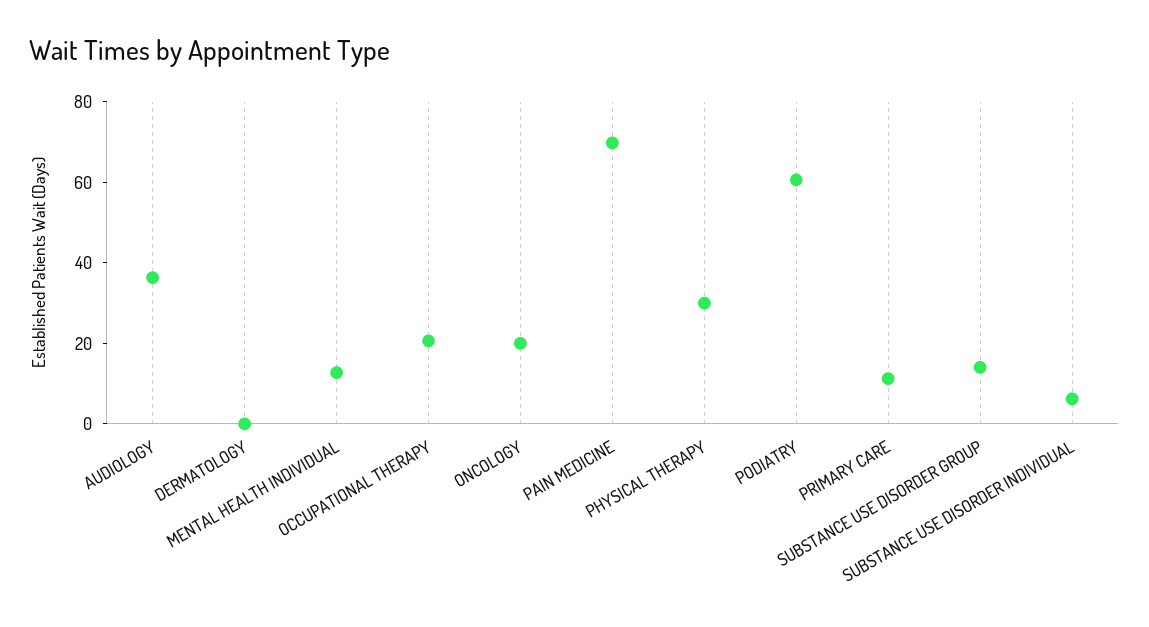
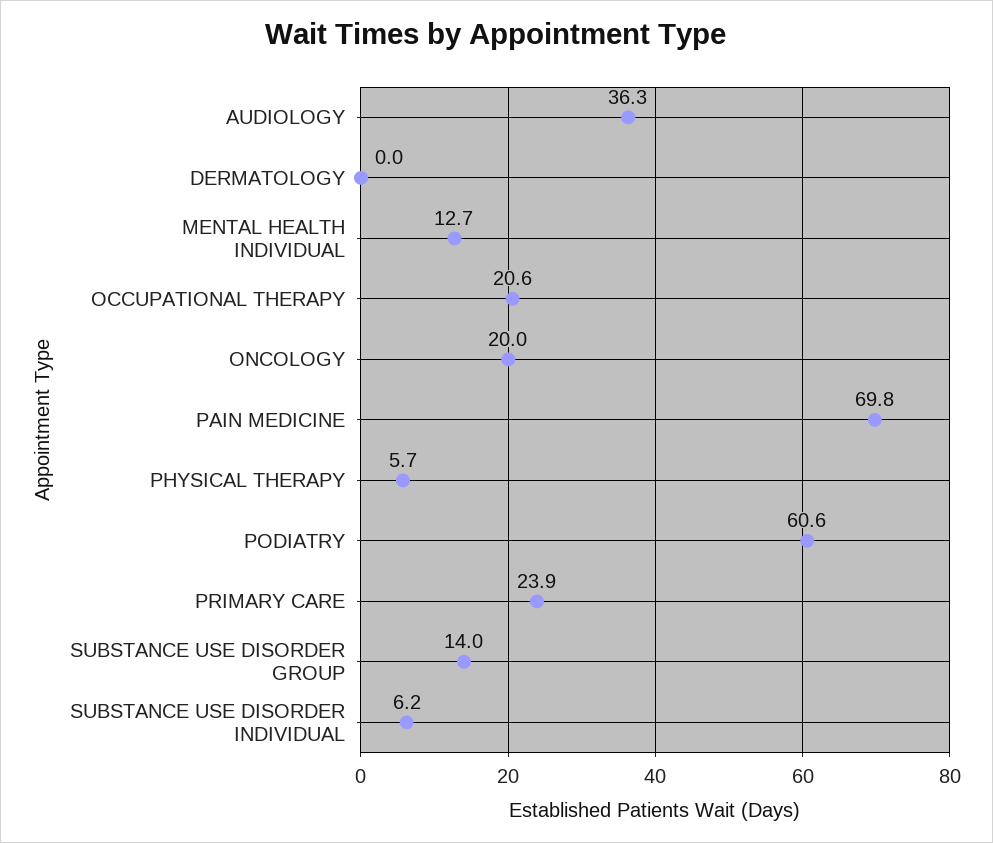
  {
    "AUDIOLOGY": 36.3,
    "DERMATOLOGY": 0,
    "MENTAL HEALTH INDIVIDUAL": 12.7,
    "OCCUPATIONAL THERAPY": 20.6,
    "ONCOLOGY": 20,
    "PAIN MEDICINE": 69.8,
-   "PHYSICAL THERAPY": 30,
+   "PHYSICAL THERAPY": 5.7,
    "PODIATRY": 60.6,
-   "PRIMARY CARE": 10,
+   "PRIMARY CARE": 23.9,
    "SUBSTANCE USE DISORDER GROUP": 14,
    "SUBSTANCE USE DISORDER INDIVIDUAL": 6.2
  }

